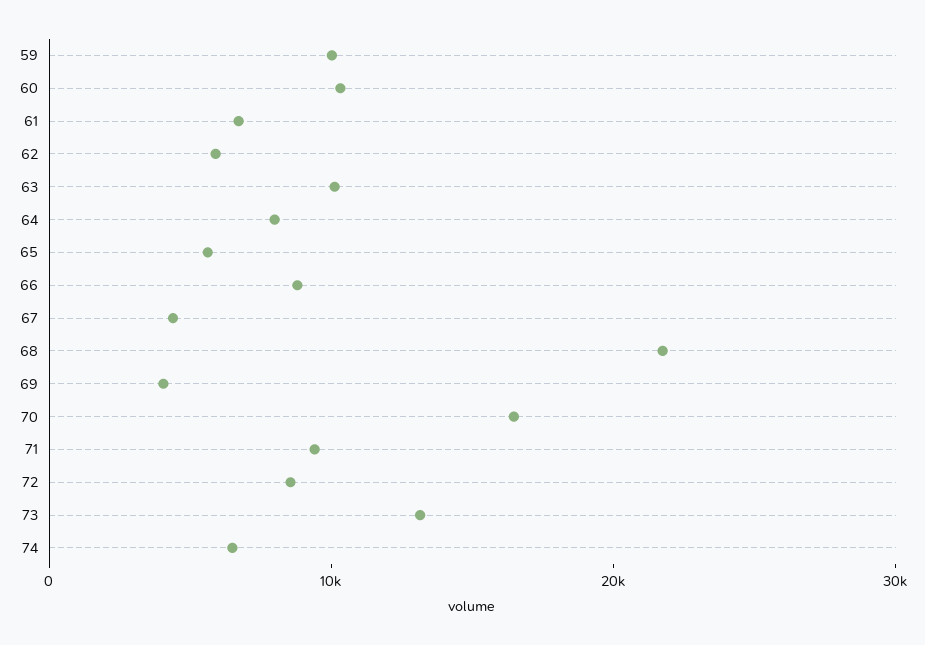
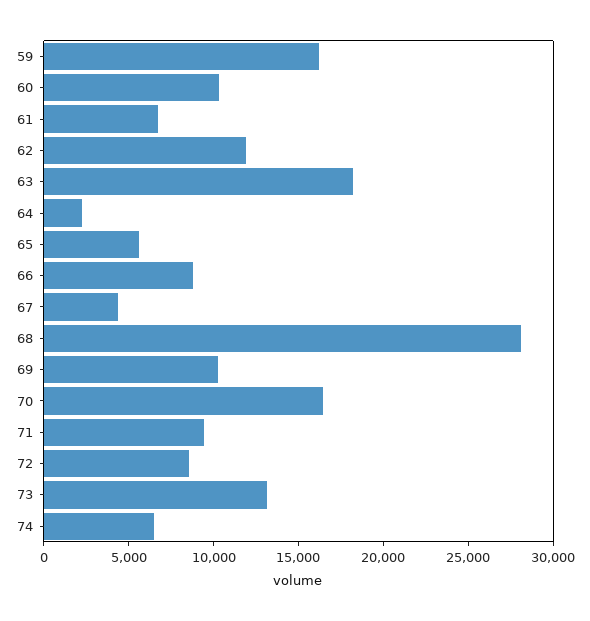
  {
-   "59": 10000,
+   "59": 16000,
    "60": 10000,
    "61": 7000,
-   "62": 6000,
+   "62": 12000,
-   "63": 10000,
+   "63": 18000,
-   "64": 8000,
+   "64": 2000,
    "65": 6000,
    "66": 9000,
    "67": 4000,
-   "68": 22000,
+   "68": 28000,
-   "69": 4000,
+   "69": 10000,
    "70": 16000,
    "71": 9000,
    "72": 9000,
    "73": 13000,
    "74": 6000
  }

